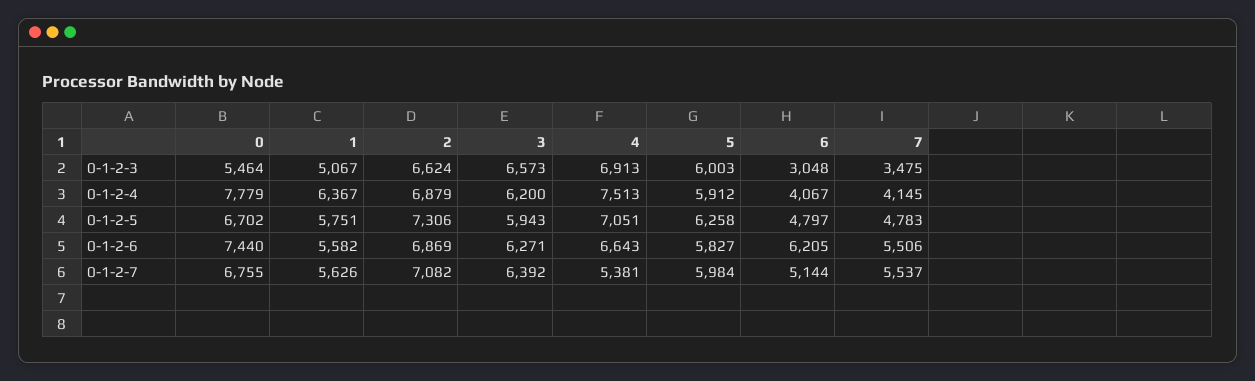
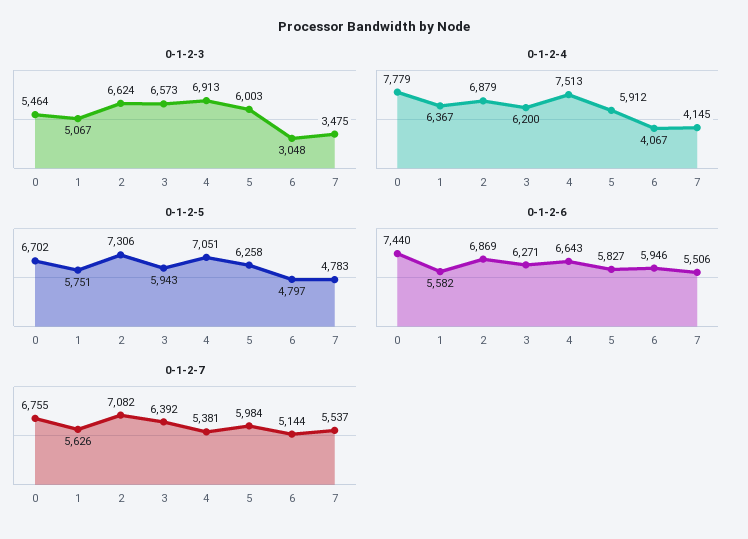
  {
    "0-1-2-3": {
      "0": 5464,
      "1": 5067,
      "2": 6624,
      "3": 6573,
      "4": 6913,
      "5": 6003,
      "6": 3048,
      "7": 3475
    },
    "0-1-2-4": {
      "0": 7779,
      "1": 6367,
      "2": 6879,
      "3": 6200,
      "4": 7513,
      "5": 5912,
      "6": 4067,
      "7": 4145
    },
    "0-1-2-5": {
      "0": 6702,
      "1": 5751,
      "2": 7306,
      "3": 5943,
      "4": 7051,
      "5": 6258,
      "6": 4797,
      "7": 4783
    },
    "0-1-2-6": {
      "0": 7440,
      "1": 5582,
      "2": 6869,
      "3": 6271,
      "4": 6643,
      "5": 5827,
-     "6": 6205,
+     "6": 5946,
      "7": 5506
    },
    "0-1-2-7": {
      "0": 6755,
      "1": 5626,
      "2": 7082,
      "3": 6392,
      "4": 5381,
      "5": 5984,
      "6": 5144,
      "7": 5537
    }
  }

